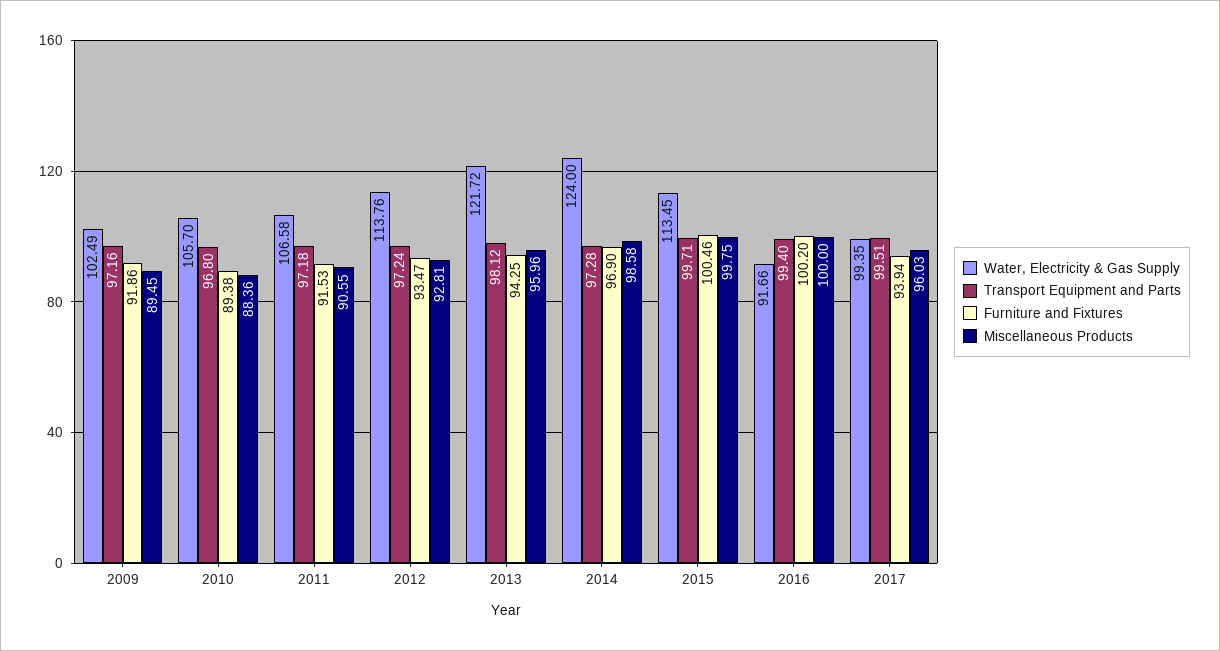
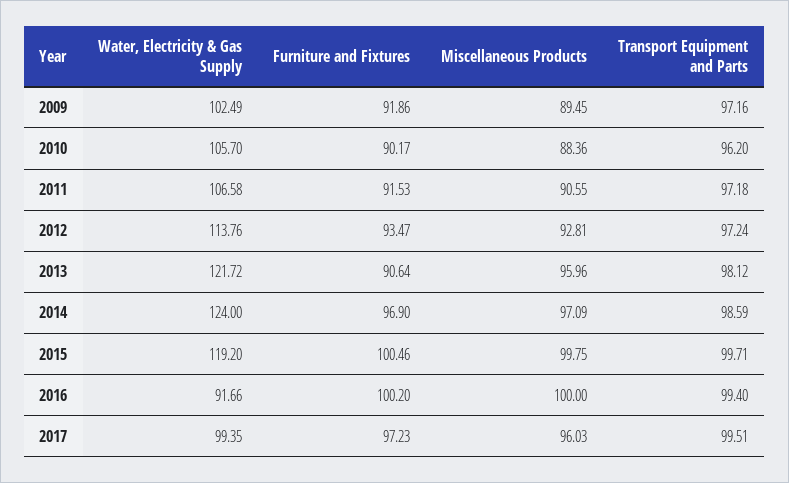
  {
    "Water, Electricity & Gas Supply": {
      "2009": 102.49,
      "2010": 105.7,
      "2011": 106.58,
      "2012": 113.76,
      "2013": 121.72,
      "2014": 124,
-     "2015": 113.45,
+     "2015": 119.2,
      "2016": 91.66,
      "2017": 99.35
    },
    "Transport Equipment and Parts": {
      "2009": 97.16,
-     "2010": 96.8,
+     "2010": 96.2,
      "2011": 97.18,
      "2012": 97.24,
      "2013": 98.12,
-     "2014": 97.28,
+     "2014": 98.59,
      "2015": 99.71,
      "2016": 99.4,
      "2017": 99.51
    },
    "Furniture and Fixtures": {
      "2009": 91.86,
-     "2010": 89.38,
+     "2010": 90.17,
      "2011": 91.53,
      "2012": 93.47,
-     "2013": 94.25,
+     "2013": 90.64,
      "2014": 96.9,
      "2015": 100.46,
      "2016": 100.2,
-     "2017": 93.94
+     "2017": 97.23
    },
    "Miscellaneous Products": {
      "2009": 89.45,
      "2010": 88.36,
      "2011": 90.55,
      "2012": 92.81,
      "2013": 95.96,
-     "2014": 98.58,
+     "2014": 97.09,
      "2015": 99.75,
      "2016": 100,
      "2017": 96.03
    }
  }

